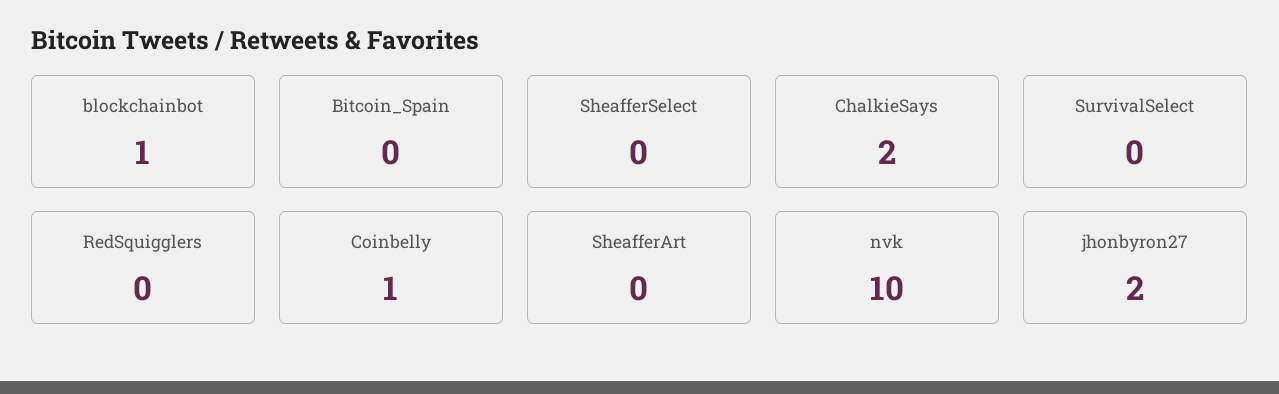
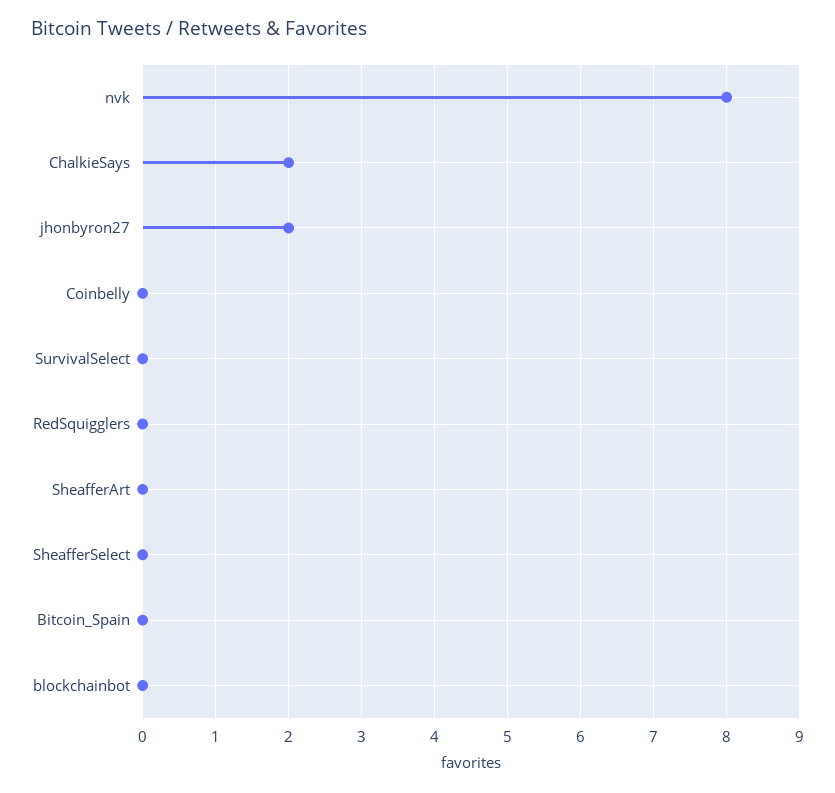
  {
-   "blockchainbot": 1,
+   "blockchainbot": 0,
    "Bitcoin_Spain": 0,
    "SheafferSelect": 0,
    "ChalkieSays": 2,
    "SurvivalSelect": 0,
    "RedSquigglers": 0,
-   "Coinbelly": 1,
+   "Coinbelly": 0,
    "SheafferArt": 0,
-   "nvk": 10,
+   "nvk": 8,
    "jhonbyron27": 2
  }

